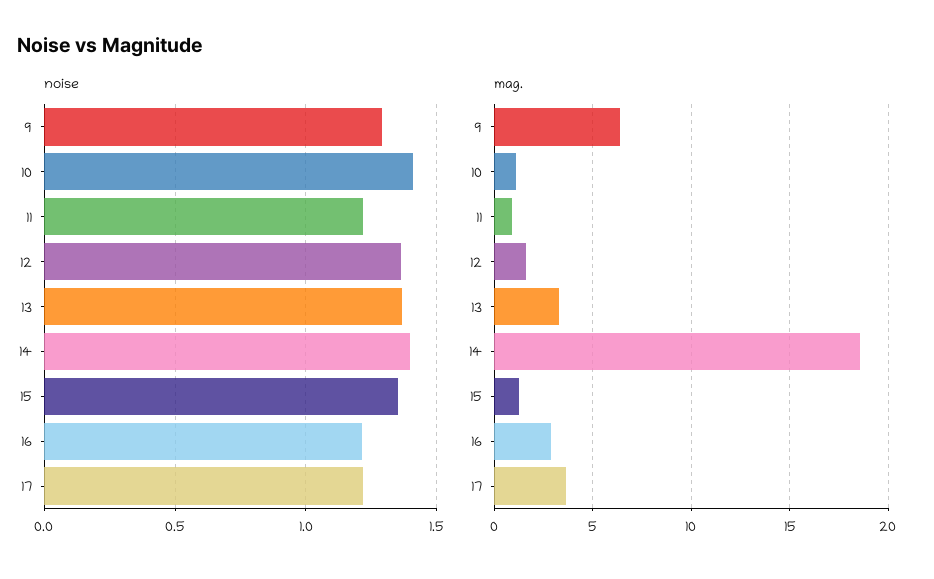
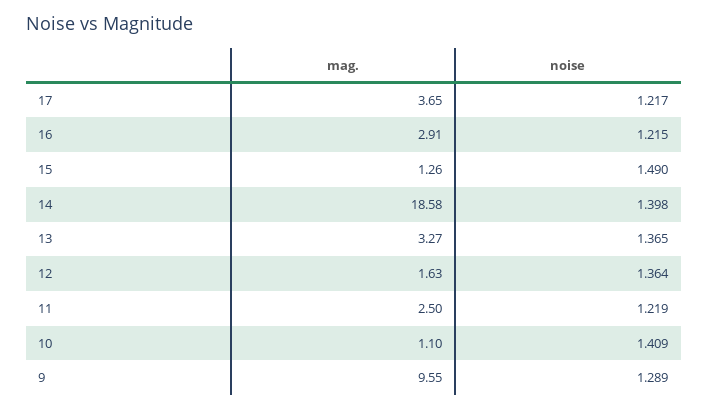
  {
    "noise": {
      "9": 1.289,
      "10": 1.409,
      "11": 1.219,
      "12": 1.364,
      "13": 1.365,
      "14": 1.398,
-     "15": 1.35,
+     "15": 1.49,
      "16": 1.215,
      "17": 1.217
    },
    "mag.": {
-     "9": 6.5,
+     "9": 9.55,
      "10": 1.1,
-     "11": 1,
+     "11": 2.5,
      "12": 1.63,
      "13": 3.27,
      "14": 18.58,
      "15": 1.26,
      "16": 2.91,
      "17": 3.65
    }
  }

